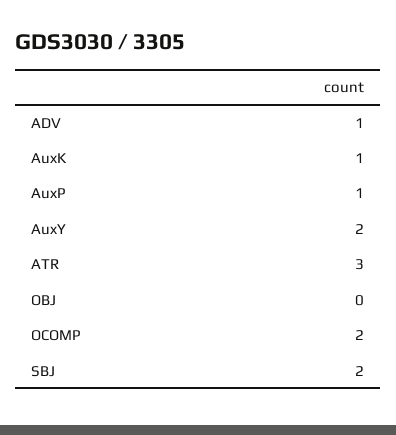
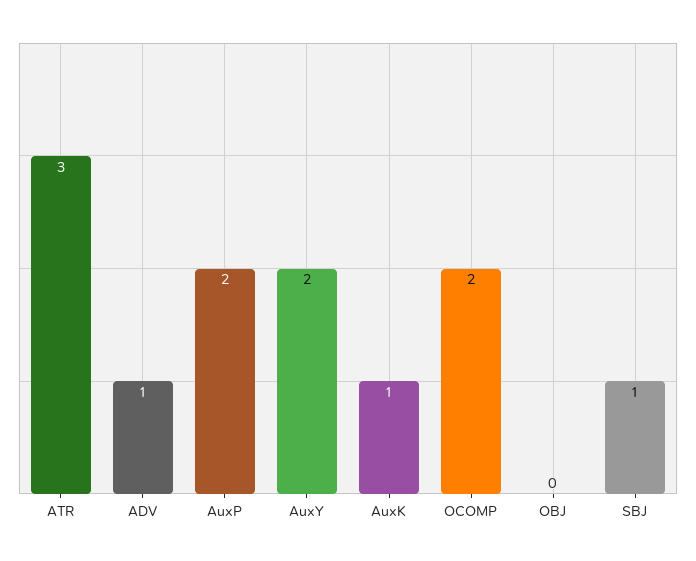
  {
    "ADV": 1,
    "AuxK": 1,
-   "AuxP": 1,
+   "AuxP": 2,
    "AuxY": 2,
    "ATR": 3,
    "OBJ": 0,
    "OCOMP": 2,
-   "SBJ": 2
+   "SBJ": 1
  }

